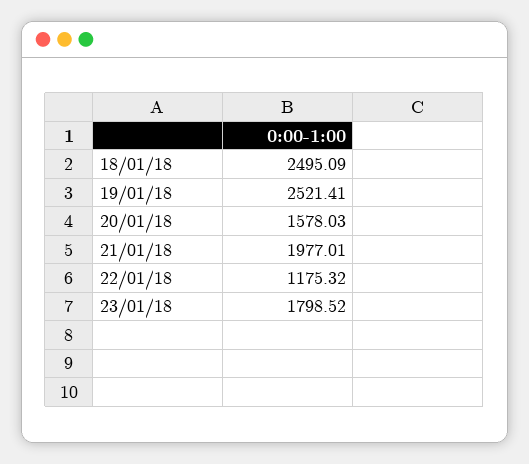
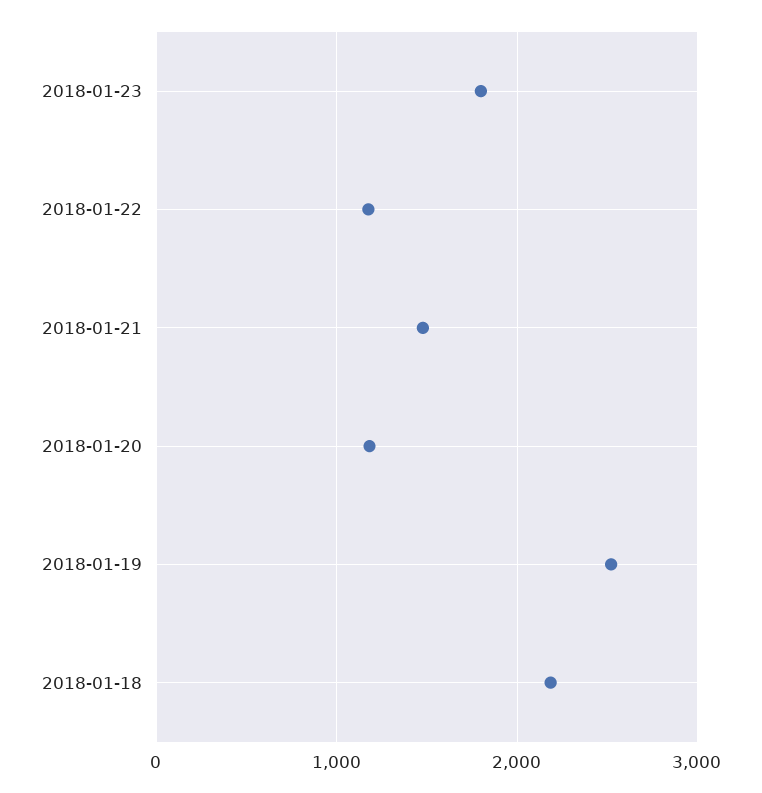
  {
-   "18/01/18": 2495.09,
+   "18/01/18": 2200,
    "19/01/18": 2521.41,
-   "20/01/18": 1578.03,
+   "20/01/18": 1200,
-   "21/01/18": 1977.01,
+   "21/01/18": 1500,
    "22/01/18": 1175.32,
    "23/01/18": 1798.52
  }

